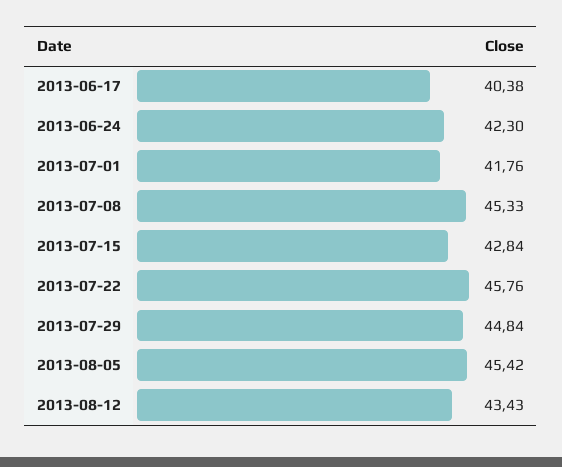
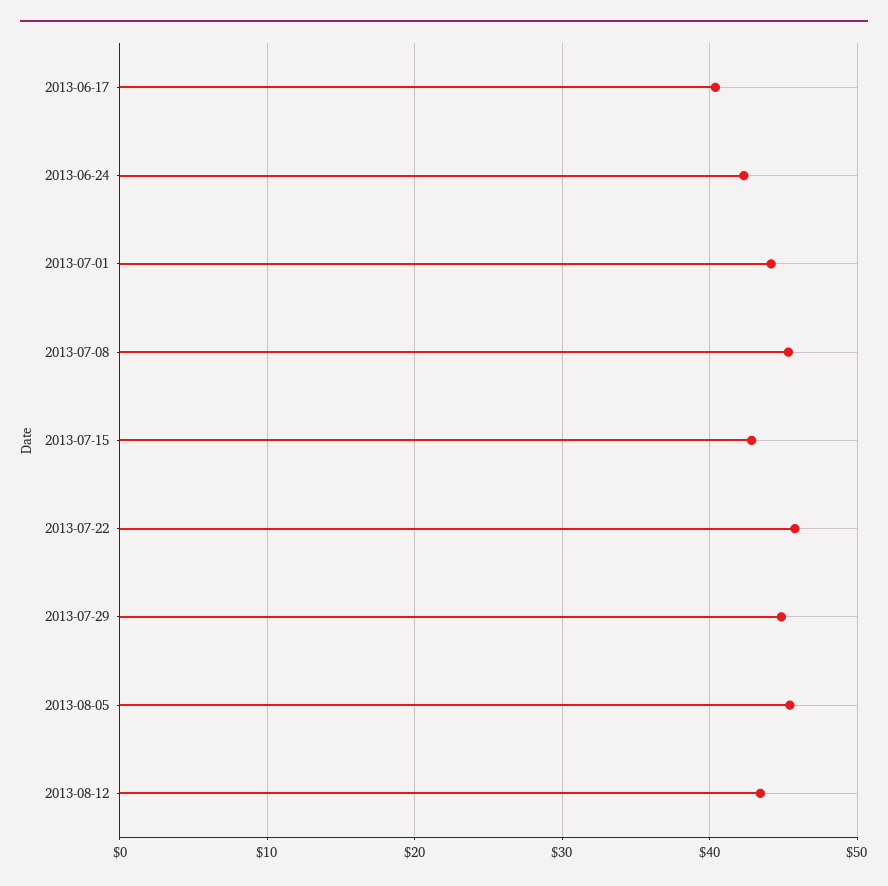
  {
    "2013-06-17": 40.38,
    "2013-06-24": 42.3,
-   "2013-07-01": 41.76,
+   "2013-07-01": 44,
    "2013-07-08": 45.33,
    "2013-07-15": 42.84,
    "2013-07-22": 45.76,
    "2013-07-29": 44.84,
    "2013-08-05": 45.42,
    "2013-08-12": 43.43
  }

